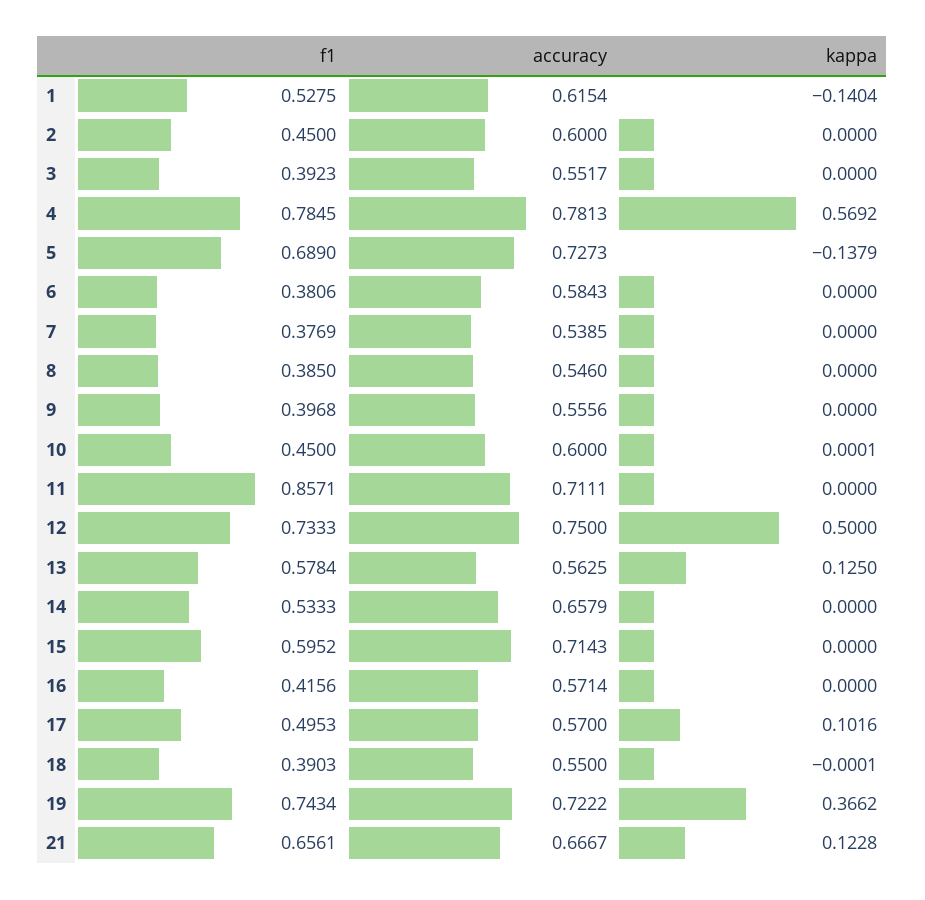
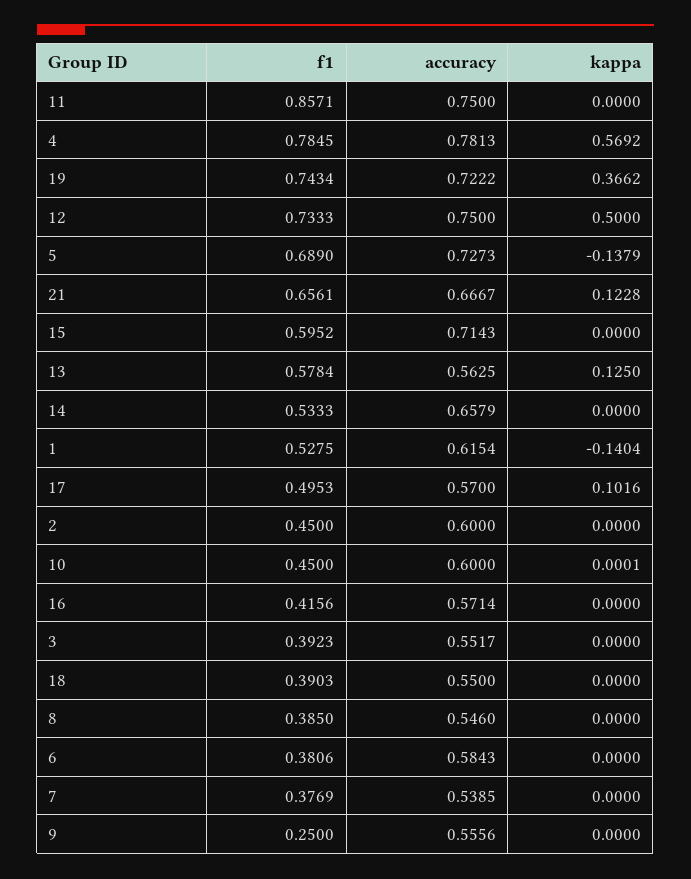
  {
    "f1": {
      "1": 0.5275,
      "2": 0.45,
      "3": 0.3923,
      "4": 0.7845,
      "5": 0.689,
      "6": 0.3806,
      "7": 0.3769,
      "8": 0.385,
-     "9": 0.3968,
+     "9": 0.25,
      "10": 0.45,
      "11": 0.8571,
      "12": 0.7333,
      "13": 0.5784,
      "14": 0.5333,
      "15": 0.5952,
      "16": 0.4156,
      "17": 0.4953,
      "18": 0.3903,
      "19": 0.7434,
      "21": 0.6561
    },
    "accuracy": {
      "1": 0.6154,
      "2": 0.6,
      "3": 0.5517,
      "4": 0.7813,
      "5": 0.7273,
      "6": 0.5843,
      "7": 0.5385,
      "8": 0.546,
      "9": 0.5556,
      "10": 0.6,
-     "11": 0.7111,
+     "11": 0.75,
      "12": 0.75,
      "13": 0.5625,
      "14": 0.6579,
      "15": 0.7143,
      "16": 0.5714,
      "17": 0.57,
      "18": 0.55,
      "19": 0.7222,
      "21": 0.6667
    },
    "kappa": {
      "1": -0.1404,
      "2": 0,
      "3": 0,
      "4": 0.5692,
      "5": -0.1379,
      "6": 0,
      "7": 0,
      "8": 0,
      "9": 0,
      "10": 0.0001,
      "11": 0,
      "12": 0.5,
      "13": 0.125,
      "14": 0,
      "15": 0,
      "16": 0,
      "17": 0.1016,
-     "18": -0.0001,
+     "18": 0,
      "19": 0.3662,
      "21": 0.1228
    }
  }

